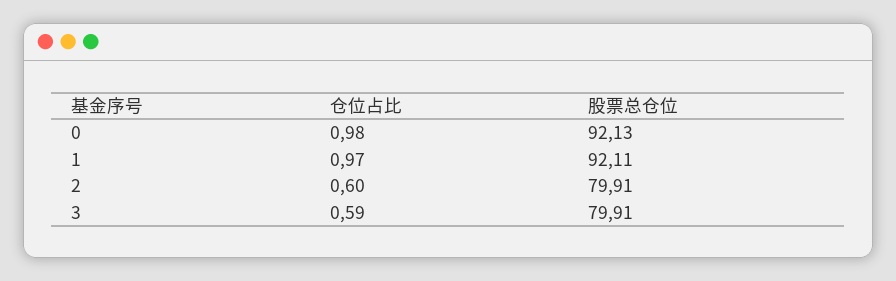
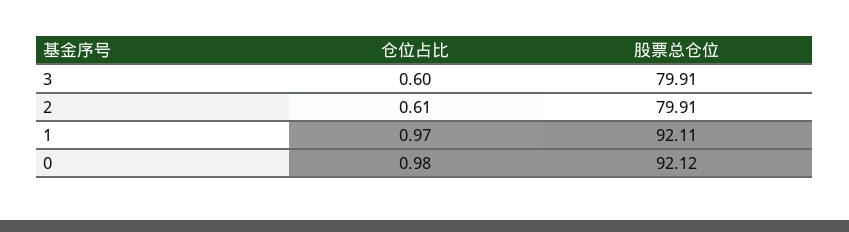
  {
    "仓位占比": {
      "0": 0.98,
      "1": 0.97,
-     "2": 0.6,
+     "2": 0.61,
-     "3": 0.59
+     "3": 0.6
    },
    "股票总仓位": {
-     "0": 92.13,
+     "0": 92.12,
      "1": 92.11,
      "2": 79.91,
      "3": 79.91
    }
  }

